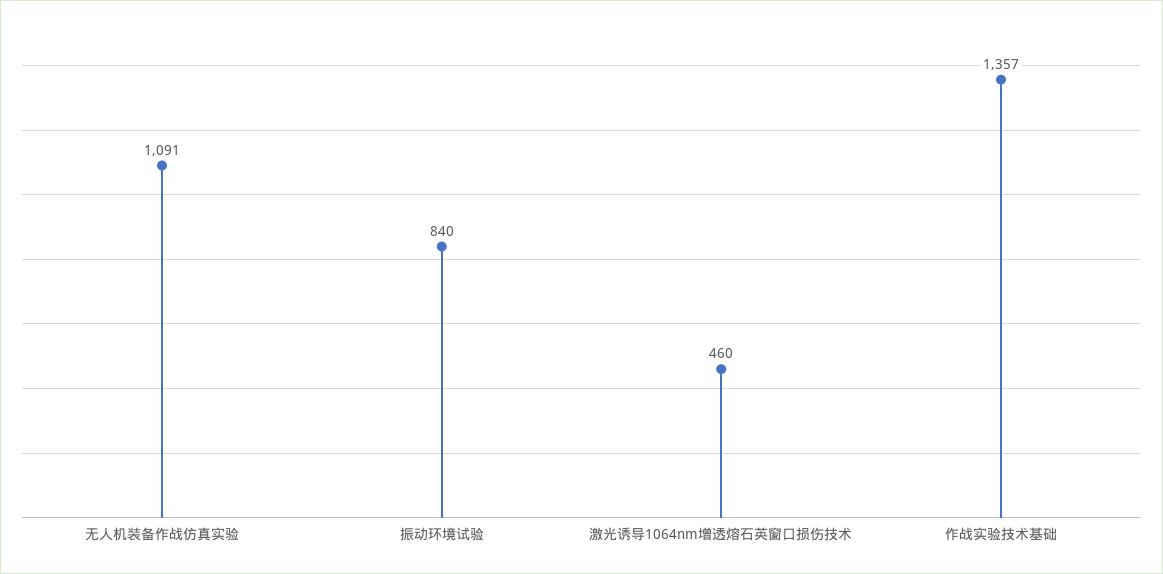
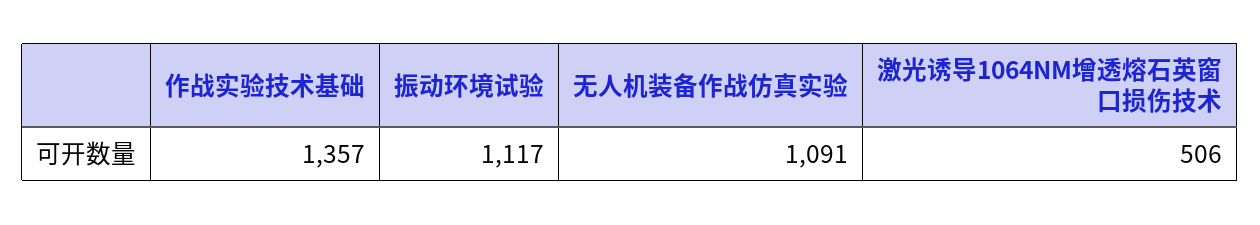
  {
    "无人机装备作战仿真实验": 1091,
-   "振动环境试验": 840,
+   "振动环境试验": 1117,
-   "激光诱导1064nm增透熔石英窗口损伤技术": 460,
+   "激光诱导1064nm增透熔石英窗口损伤技术": 506,
    "作战实验技术基础": 1357
  }

